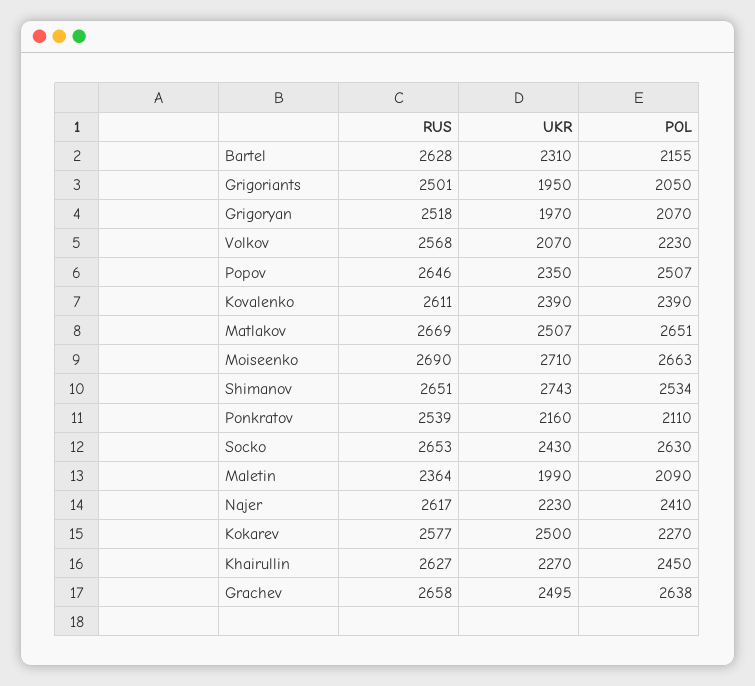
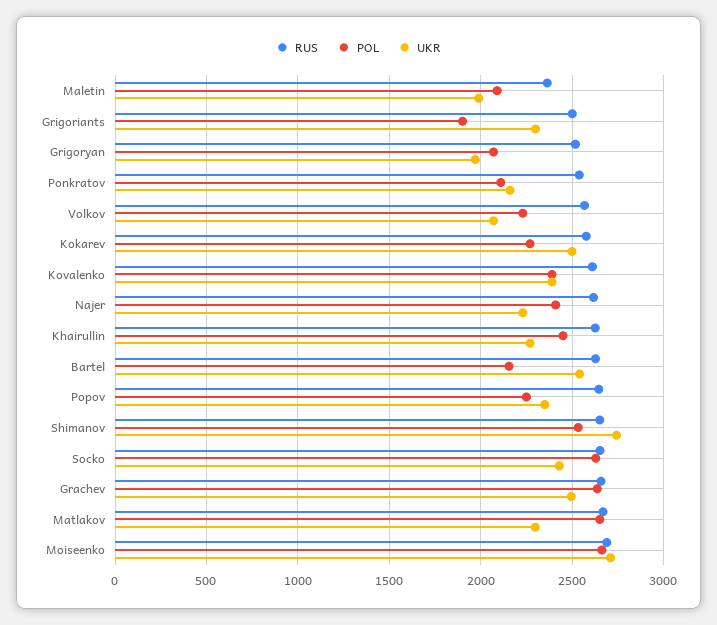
  {
    "RUS": {
      "Bartel": 2628,
      "Grigoriants": 2501,
      "Grigoryan": 2518,
      "Volkov": 2568,
      "Popov": 2646,
      "Kovalenko": 2611,
      "Matlakov": 2669,
      "Moiseenko": 2690,
      "Shimanov": 2651,
      "Ponkratov": 2539,
      "Socko": 2653,
      "Maletin": 2364,
      "Najer": 2617,
      "Kokarev": 2577,
      "Khairullin": 2627,
      "Grachev": 2658
    },
    "UKR": {
-     "Bartel": 2310,
+     "Bartel": 2550,
-     "Grigoriants": 1950,
+     "Grigoriants": 2300,
      "Grigoryan": 1970,
      "Volkov": 2070,
      "Popov": 2350,
      "Kovalenko": 2390,
-     "Matlakov": 2507,
+     "Matlakov": 2300,
      "Moiseenko": 2710,
      "Shimanov": 2743,
      "Ponkratov": 2160,
      "Socko": 2430,
      "Maletin": 1990,
      "Najer": 2230,
      "Kokarev": 2500,
      "Khairullin": 2270,
      "Grachev": 2495
    },
    "POL": {
      "Bartel": 2155,
-     "Grigoriants": 2050,
+     "Grigoriants": 1900,
      "Grigoryan": 2070,
      "Volkov": 2230,
-     "Popov": 2507,
+     "Popov": 2250,
      "Kovalenko": 2390,
      "Matlakov": 2651,
      "Moiseenko": 2663,
      "Shimanov": 2534,
      "Ponkratov": 2110,
      "Socko": 2630,
      "Maletin": 2090,
      "Najer": 2410,
      "Kokarev": 2270,
      "Khairullin": 2450,
      "Grachev": 2638
    }
  }

